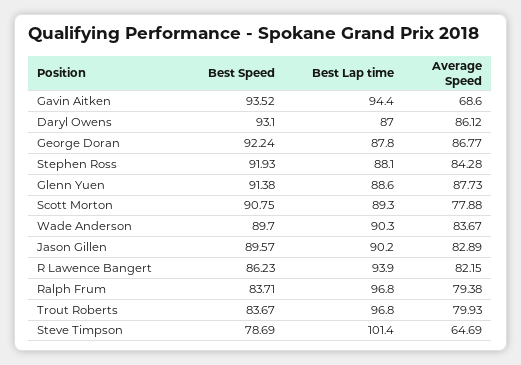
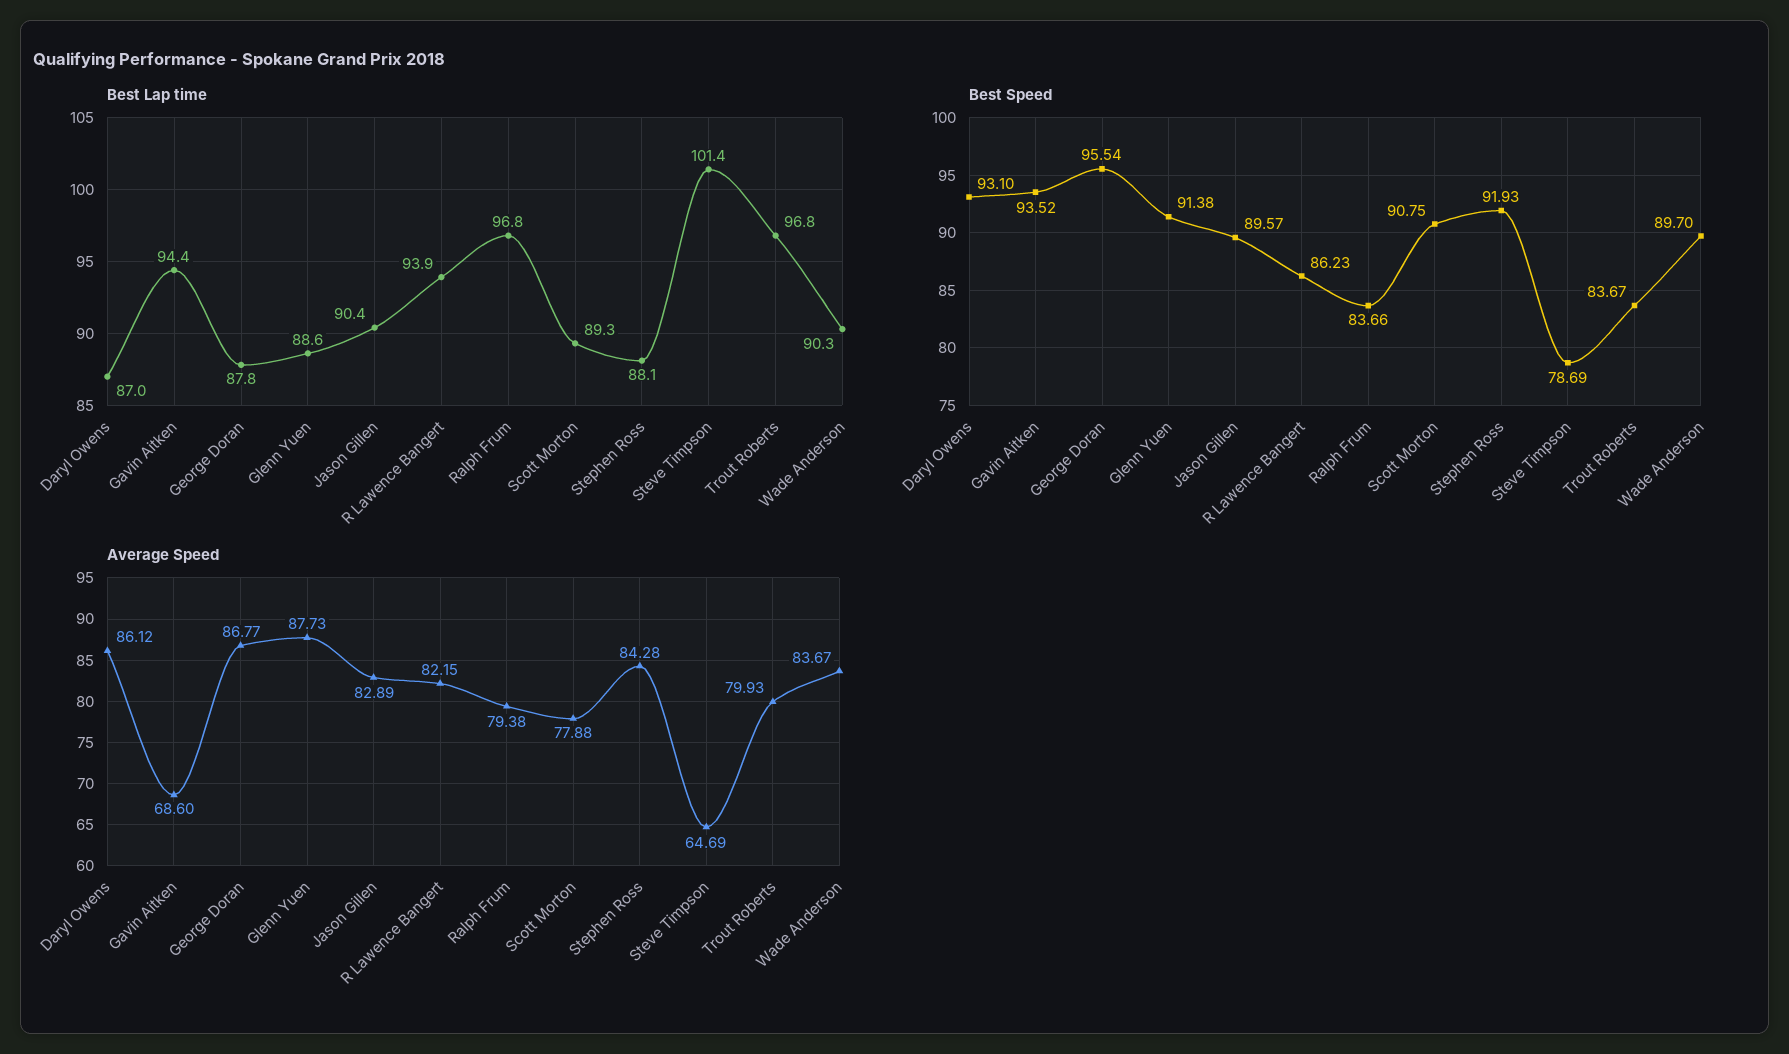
  {
    "Best Speed": {
      "Gavin Aitken": 93.52,
      "Daryl Owens": 93.1,
-     "George Doran": 92.24,
+     "George Doran": 95.54,
      "Stephen Ross": 91.93,
      "Glenn Yuen": 91.38,
      "Scott Morton": 90.75,
      "Wade Anderson": 89.7,
      "Jason Gillen": 89.57,
      "R Lawence Bangert": 86.23,
-     "Ralph Frum": 83.71,
+     "Ralph Frum": 83.66,
      "Trout Roberts": 83.67,
      "Steve Timpson": 78.69
    },
    "Best Lap time": {
      "Gavin Aitken": 94.4,
      "Daryl Owens": 87,
      "George Doran": 87.8,
      "Stephen Ross": 88.1,
      "Glenn Yuen": 88.6,
      "Scott Morton": 89.3,
      "Wade Anderson": 90.3,
-     "Jason Gillen": 90.2,
+     "Jason Gillen": 90.4,
      "R Lawence Bangert": 93.9,
      "Ralph Frum": 96.8,
      "Trout Roberts": 96.8,
      "Steve Timpson": 101.4
    },
    "Average Speed": {
      "Gavin Aitken": 68.6,
      "Daryl Owens": 86.12,
      "George Doran": 86.77,
      "Stephen Ross": 84.28,
      "Glenn Yuen": 87.73,
      "Scott Morton": 77.88,
      "Wade Anderson": 83.67,
      "Jason Gillen": 82.89,
      "R Lawence Bangert": 82.15,
      "Ralph Frum": 79.38,
      "Trout Roberts": 79.93,
      "Steve Timpson": 64.69
    }
  }

